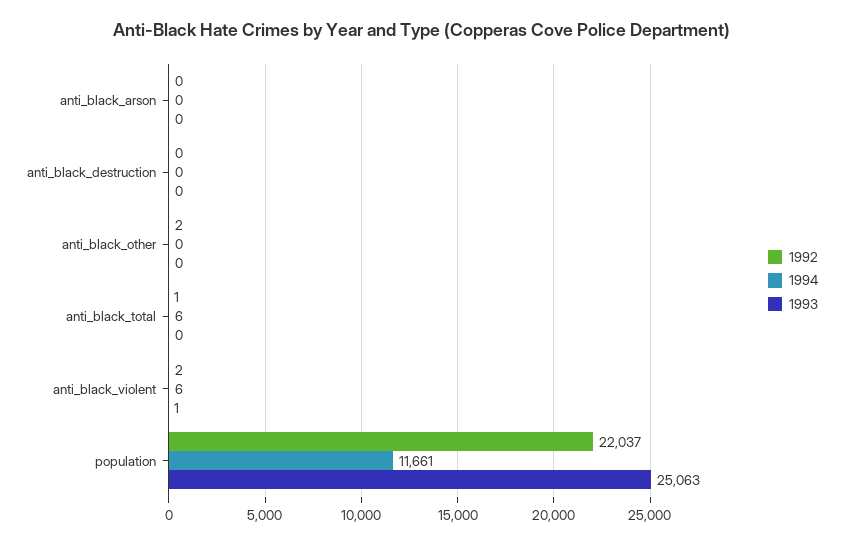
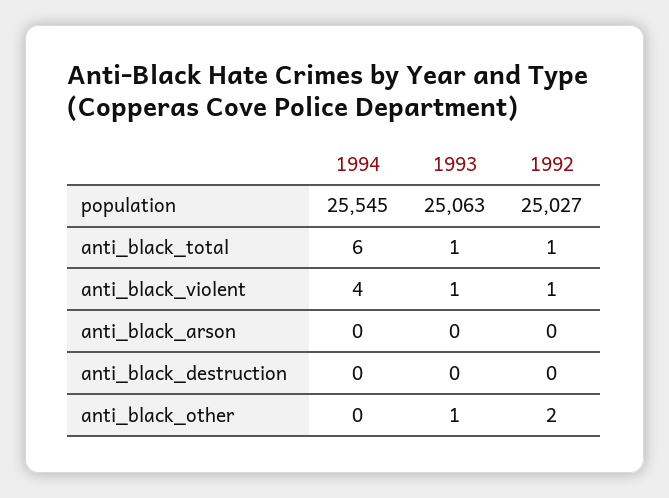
  {
    "1992": {
      "anti_black_arson": 0,
      "anti_black_destruction": 0,
      "anti_black_other": 2,
      "anti_black_total": 1,
-     "anti_black_violent": 2,
+     "anti_black_violent": 1,
-     "population": 22037
+     "population": 25027
    },
    "1994": {
      "anti_black_arson": 0,
      "anti_black_destruction": 0,
      "anti_black_other": 0,
      "anti_black_total": 6,
-     "anti_black_violent": 6,
+     "anti_black_violent": 4,
-     "population": 11661
+     "population": 25545
    },
    "1993": {
      "anti_black_arson": 0,
      "anti_black_destruction": 0,
-     "anti_black_other": 0,
+     "anti_black_other": 1,
-     "anti_black_total": 0,
+     "anti_black_total": 1,
      "anti_black_violent": 1,
      "population": 25063
    }
  }

